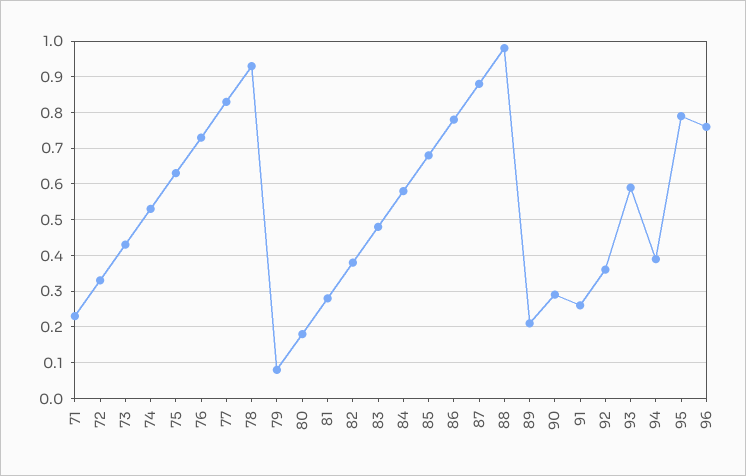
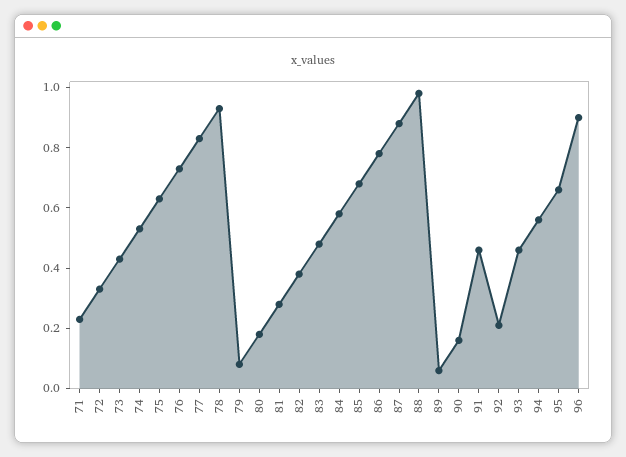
  {
    "71": 0.25,
    "72": 0.35,
    "73": 0.45,
    "74": 0.55,
    "75": 0.65,
    "76": 0.75,
    "77": 0.85,
    "78": 0.95,
    "79": 0.1,
    "80": 0.2,
    "81": 0.3,
    "82": 0.4,
    "83": 0.5,
    "84": 0.6,
    "85": 0.7,
    "86": 0.8,
    "87": 0.9,
    "88": 1,
-   "89": 0.2,
+   "89": 0.05,
-   "90": 0.3,
+   "90": 0.15,
-   "91": 0.25,
+   "91": 0.45,
-   "92": 0.35,
+   "92": 0.2,
-   "93": 0.6,
+   "93": 0.45,
-   "94": 0.4,
+   "94": 0.55,
-   "95": 0.8,
+   "95": 0.65,
-   "96": 0.75
+   "96": 0.9
  }

